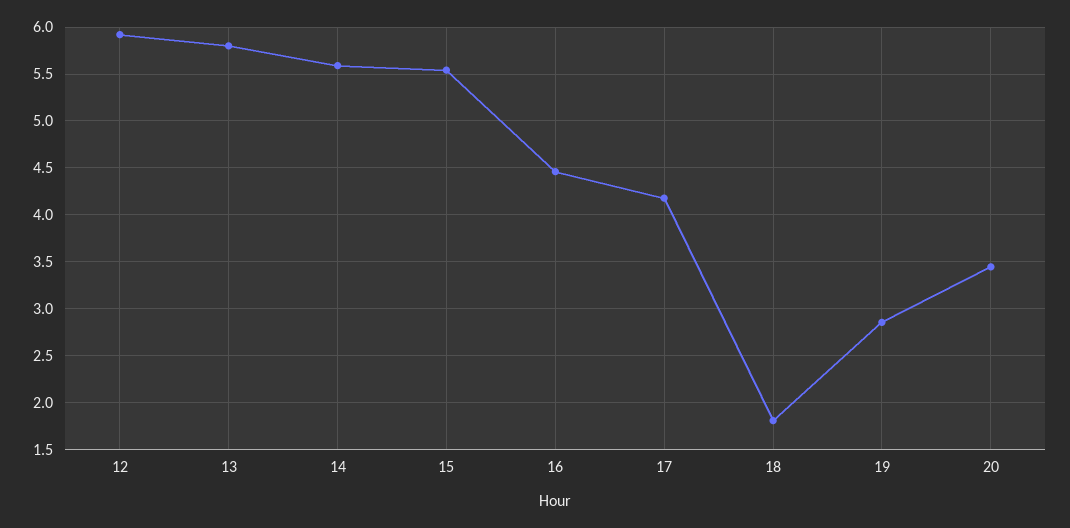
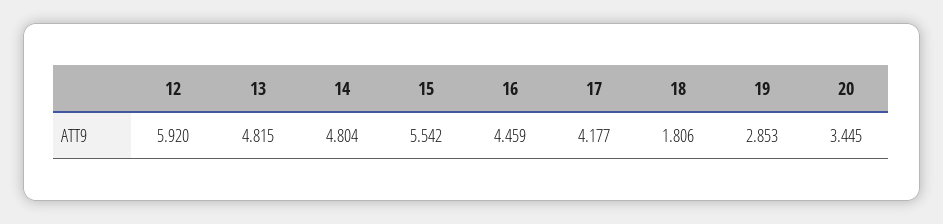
  {
    "12": 5.92,
-   "13": 5.8,
+   "13": 4.815,
-   "14": 5.6,
+   "14": 4.804,
    "15": 5.542,
    "16": 4.459,
    "17": 4.177,
    "18": 1.806,
    "19": 2.853,
    "20": 3.445
  }

